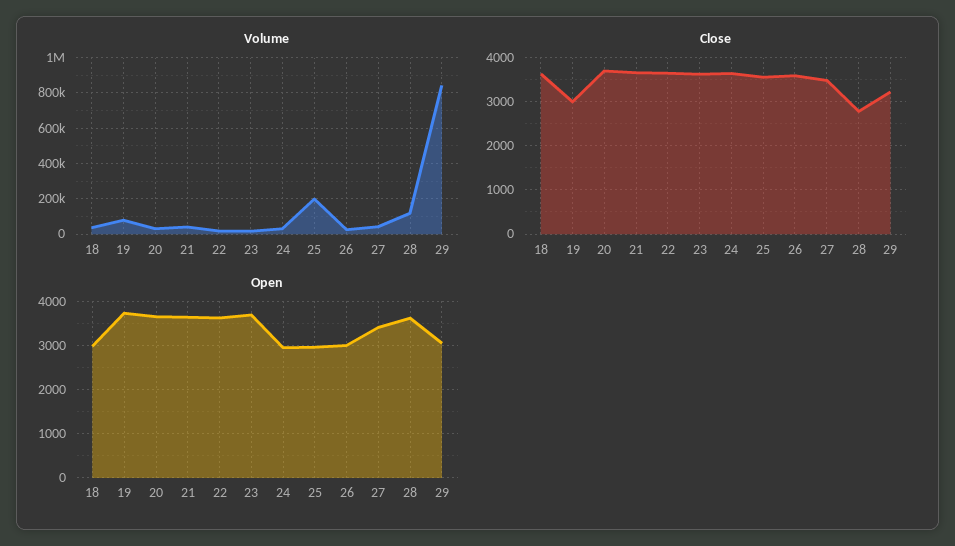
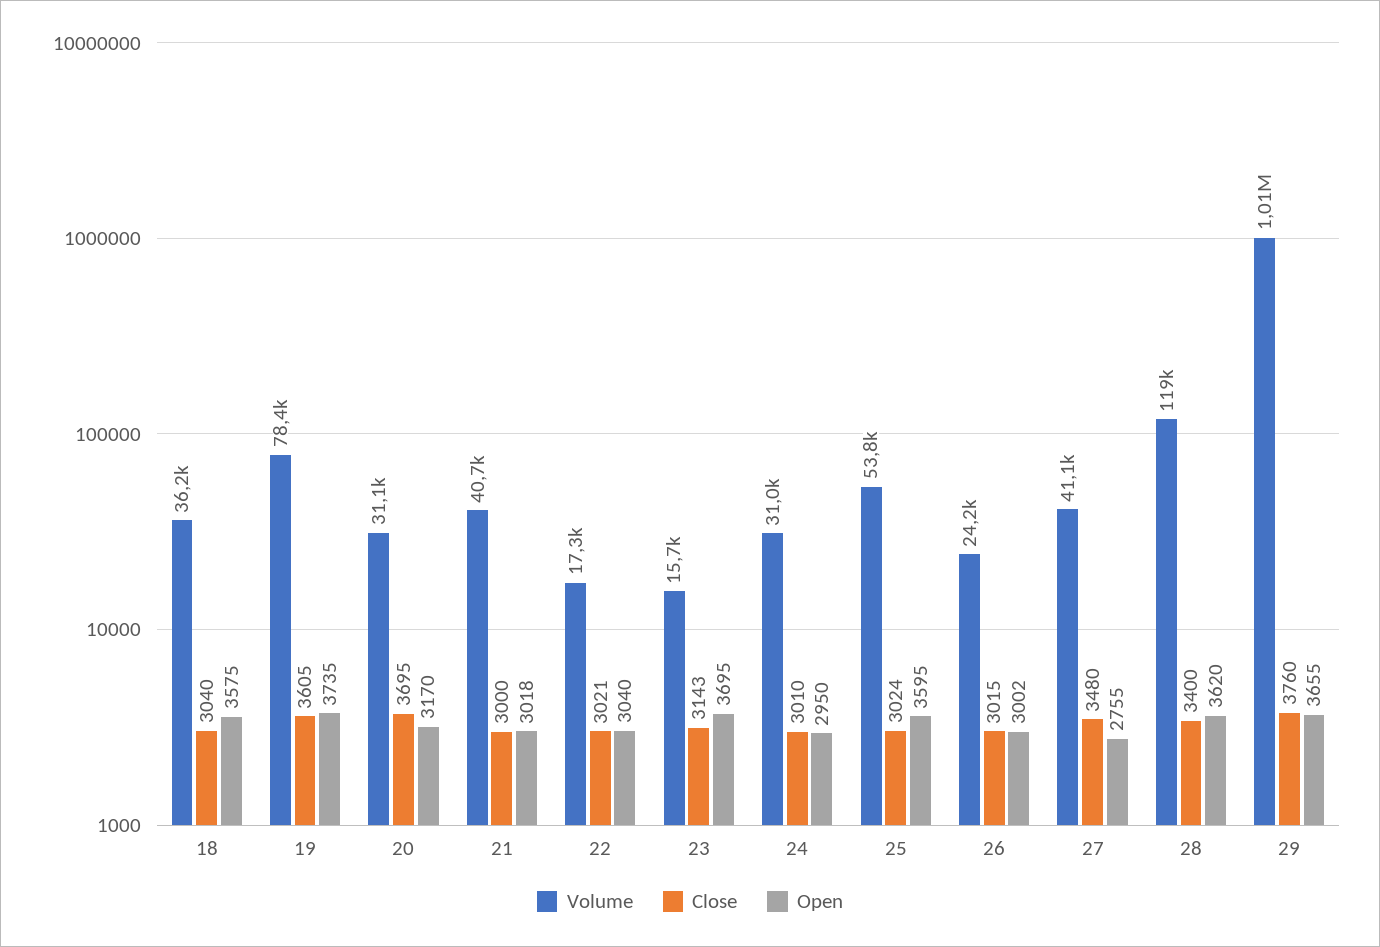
  {
    "Volume": {
      "18": 36200,
      "19": 78400,
      "20": 31100,
      "21": 40700,
      "22": 17300,
      "23": 15700,
      "24": 31000,
-     "25": 200000,
+     "25": 53800,
      "26": 24200,
      "27": 41100,
      "28": 119000,
-     "29": 850000
+     "29": 1010000
    },
    "Close": {
-     "18": 3600,
+     "18": 3040,
-     "19": 3000,
+     "19": 3605,
      "20": 3695,
-     "21": 3600,
+     "21": 3000,
-     "22": 3600,
+     "22": 3021,
-     "23": 3600,
+     "23": 3143,
-     "24": 3600,
+     "24": 3010,
-     "25": 3600,
+     "25": 3024,
-     "26": 3600,
+     "26": 3015,
      "27": 3480,
-     "28": 2800,
+     "28": 3400,
-     "29": 3200
+     "29": 3760
    },
    "Open": {
-     "18": 3000,
+     "18": 3575,
      "19": 3735,
-     "20": 3600,
+     "20": 3170,
-     "21": 3600,
+     "21": 3018,
-     "22": 3600,
+     "22": 3040,
      "23": 3695,
      "24": 2950,
-     "25": 3000,
+     "25": 3595,
      "26": 3002,
-     "27": 3400,
+     "27": 2755,
      "28": 3620,
-     "29": 3000
+     "29": 3655
    }
  }

